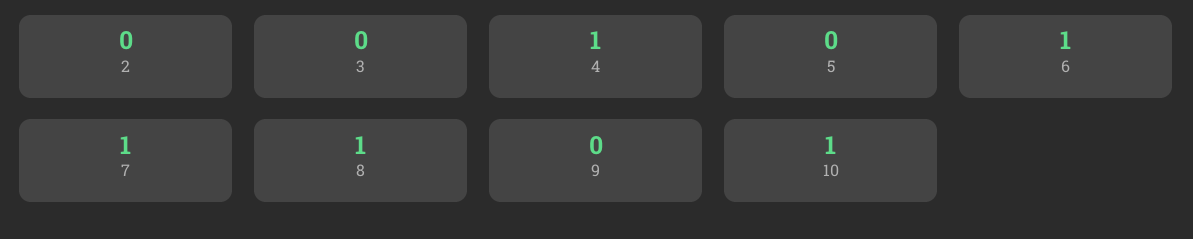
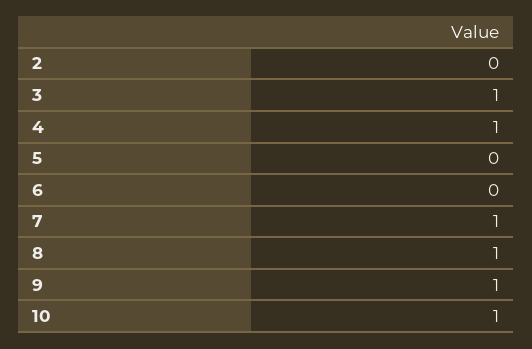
  {
    "2": 0,
-   "3": 0,
+   "3": 1,
    "4": 1,
    "5": 0,
-   "6": 1,
+   "6": 0,
    "7": 1,
    "8": 1,
-   "9": 0,
+   "9": 1,
    "10": 1
  }

